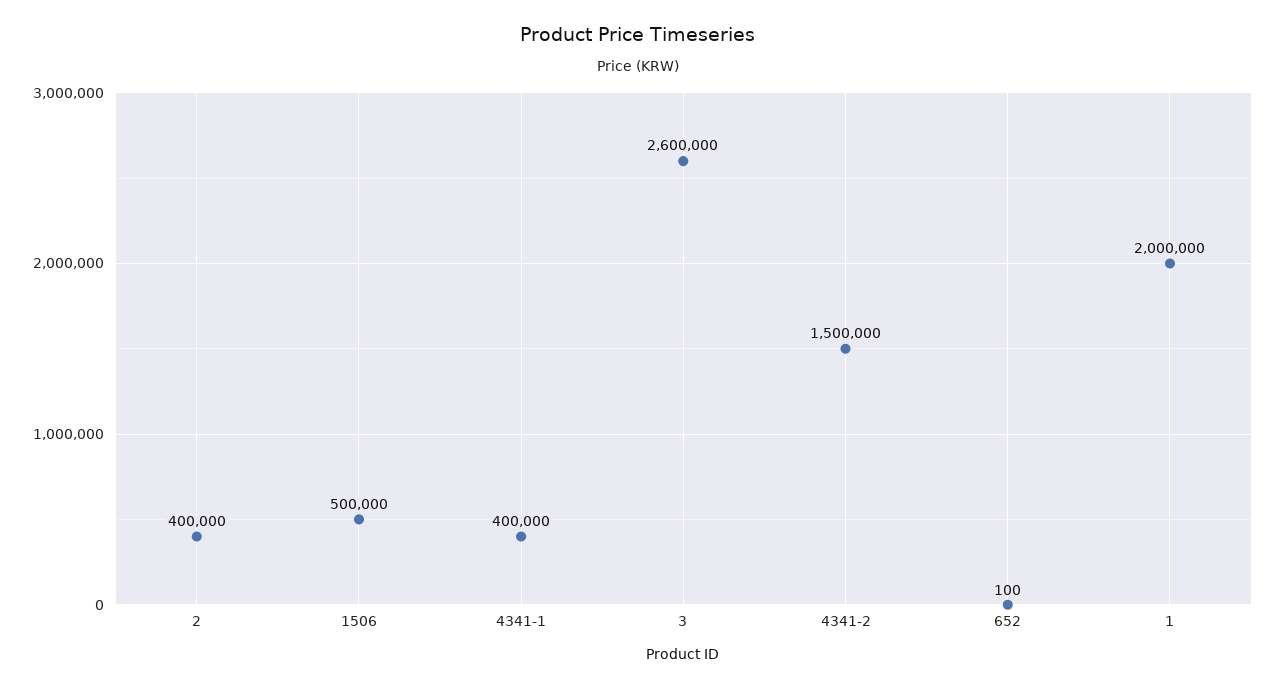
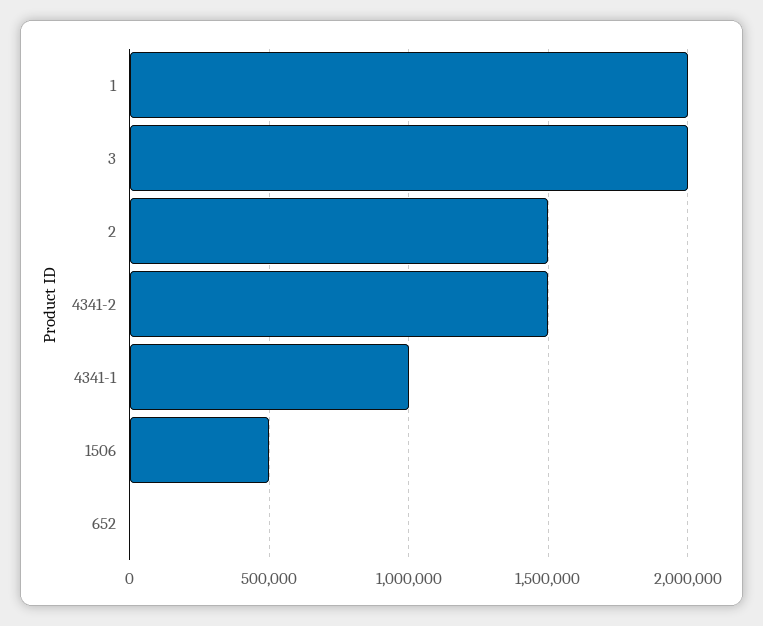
  {
-   "2": 400000,
+   "2": 1500000,
    "1506": 500000,
-   "4341-1": 400000,
+   "4341-1": 1000000,
-   "3": 2600000,
+   "3": 2000000,
    "4341-2": 1500000,
    "652": 100,
    "1": 2000000
  }

